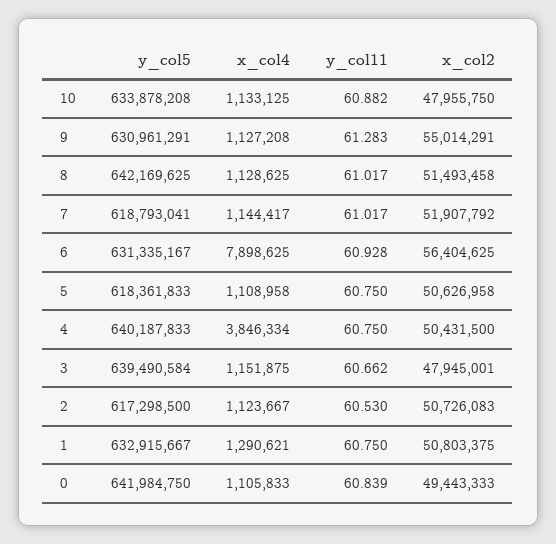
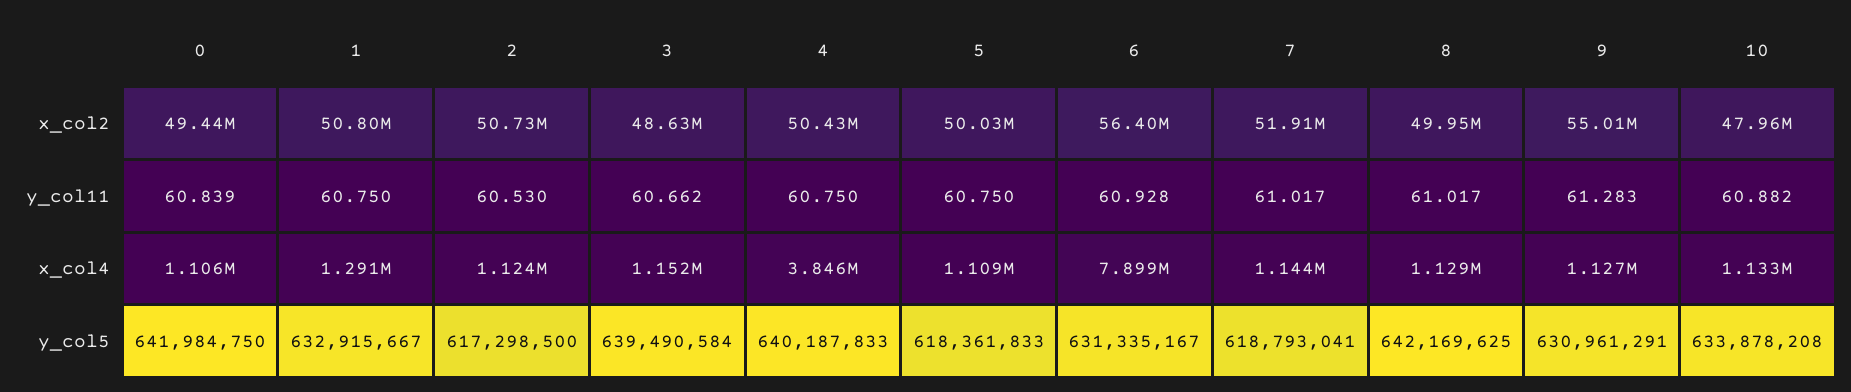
  {
    "y_col5": {
      "10": 633878208,
      "9": 630961291,
      "8": 642169625,
      "7": 618793041,
      "6": 631335167,
      "5": 618361833,
      "4": 640187833,
      "3": 639490584,
      "2": 617298500,
      "1": 632915667,
      "0": 641984750
    },
    "x_col4": {
      "10": 1133125,
      "9": 1127208,
      "8": 1128625,
      "7": 1144417,
      "6": 7898625,
      "5": 1108958,
      "4": 3846334,
      "3": 1151875,
      "2": 1123667,
      "1": 1290621,
      "0": 1105833
    },
    "y_col11": {
      "10": 60.882,
      "9": 61.283,
      "8": 61.017,
      "7": 61.017,
      "6": 60.928,
      "5": 60.75,
      "4": 60.75,
      "3": 60.662,
      "2": 60.53,
      "1": 60.75,
      "0": 60.839
    },
    "x_col2": {
      "10": 47955750,
      "9": 55014291,
-     "8": 51493458,
+     "8": 49950000,
      "7": 51907792,
      "6": 56404625,
-     "5": 50626958,
+     "5": 50030000,
      "4": 50431500,
-     "3": 47945001,
+     "3": 48630000,
      "2": 50726083,
      "1": 50803375,
      "0": 49443333
    }
  }

